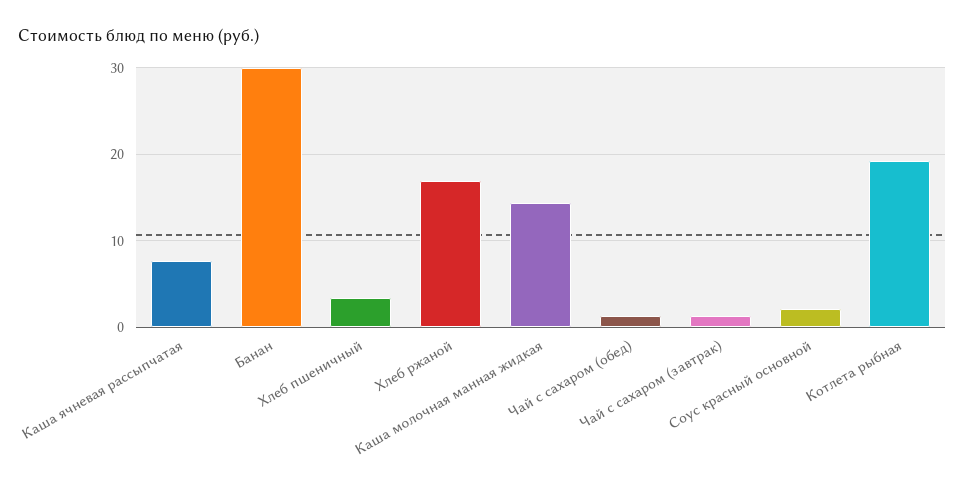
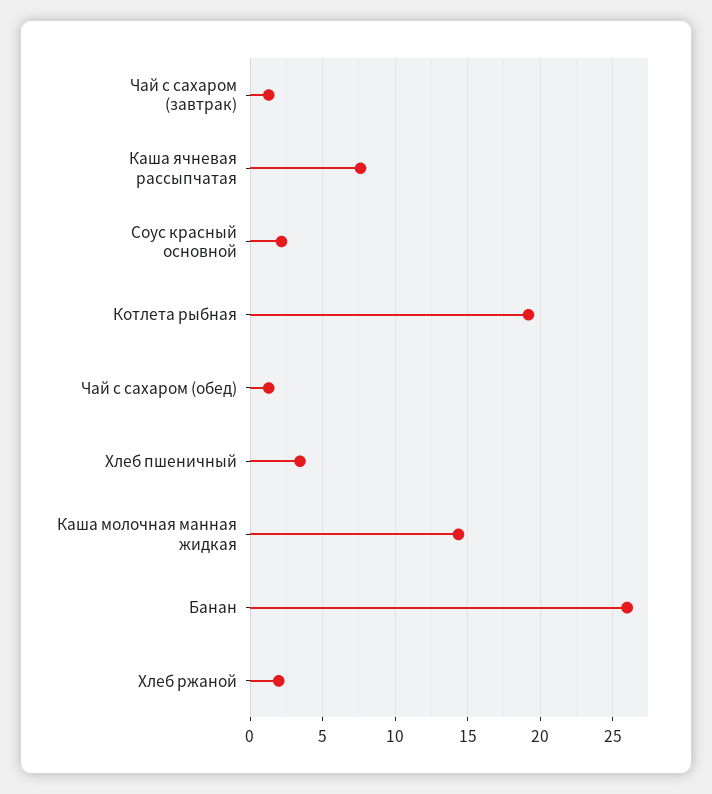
  {
    "Каша ячневая рассыпчатая": 7.5,
-   "Банан": 30,
+   "Банан": 26,
    "Хлеб пшеничный": 3.5,
-   "Хлеб ржаной": 17,
+   "Хлеб ржаной": 2,
    "Каша молочная манная жидкая": 14.5,
    "Чай с сахаром (обед)": 1.5,
    "Чай с сахаром (завтрак)": 1.5,
    "Соус красный основной": 2,
    "Котлета рыбная": 19
  }

